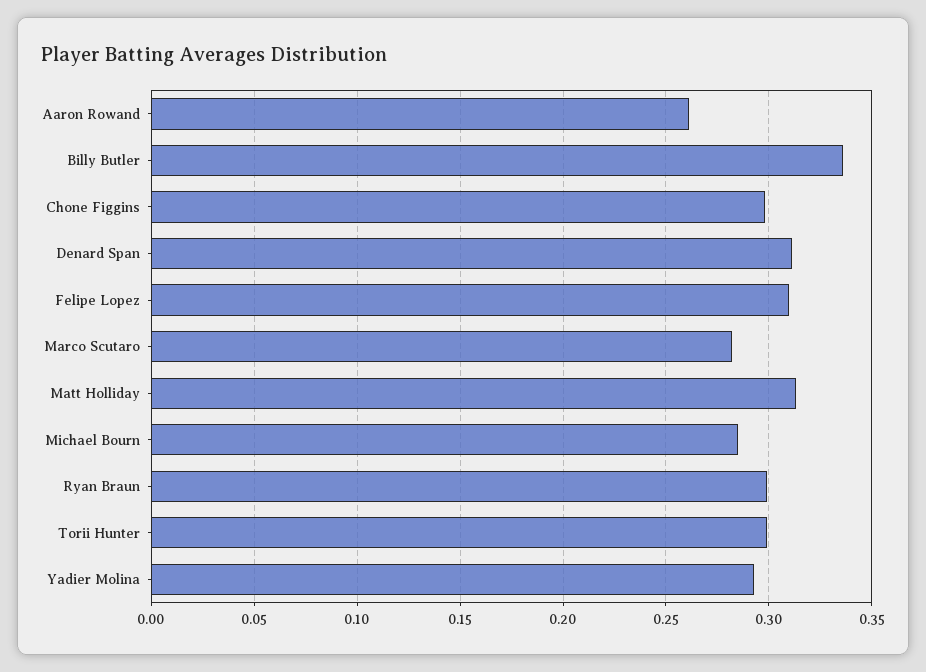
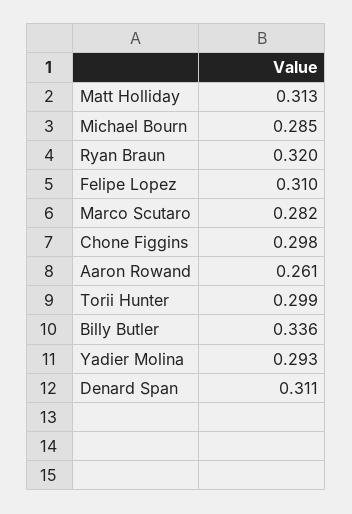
  {
    "Aaron Rowand": 0.261,
    "Billy Butler": 0.336,
    "Chone Figgins": 0.298,
    "Denard Span": 0.311,
    "Felipe Lopez": 0.31,
    "Marco Scutaro": 0.282,
    "Matt Holliday": 0.313,
    "Michael Bourn": 0.285,
-   "Ryan Braun": 0.3,
+   "Ryan Braun": 0.32,
    "Torii Hunter": 0.299,
    "Yadier Molina": 0.293
  }

